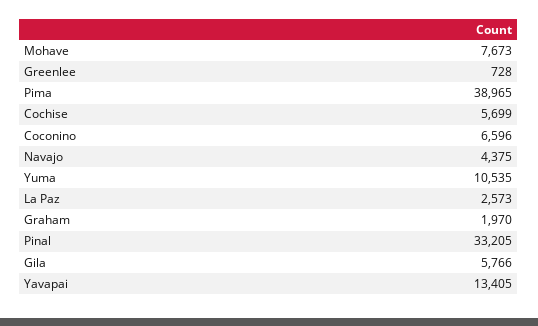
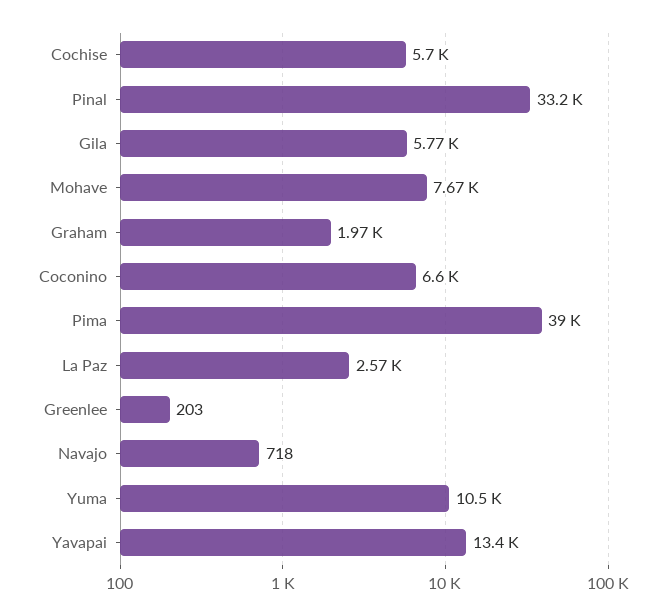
  {
    "Mohave": 7673,
-   "Greenlee": 728,
+   "Greenlee": 203,
    "Pima": 38965,
    "Cochise": 5699,
    "Coconino": 6596,
-   "Navajo": 4375,
+   "Navajo": 718,
    "Yuma": 10535,
    "La Paz": 2573,
    "Graham": 1970,
    "Pinal": 33205,
    "Gila": 5766,
    "Yavapai": 13405
  }

